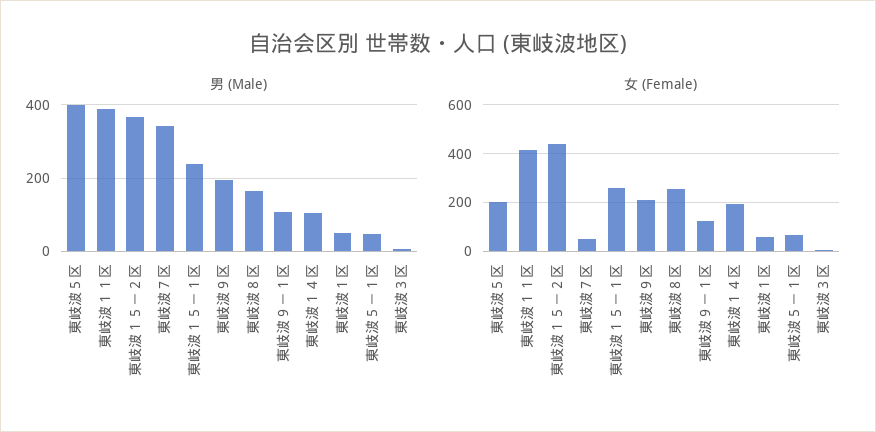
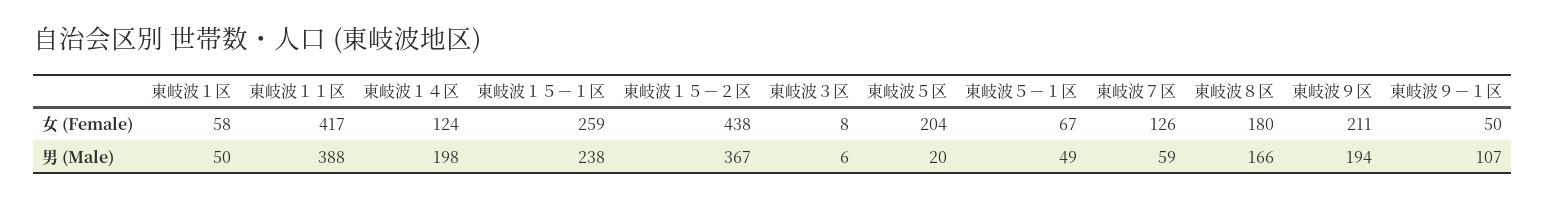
  {
    "男 (Male)": {
-     "東岐波５区": 400,
+     "東岐波５区": 20,
      "東岐波１１区": 388,
      "東岐波１５－２区": 367,
-     "東岐波７区": 340,
+     "東岐波７区": 59,
      "東岐波１５－１区": 238,
      "東岐波９区": 194,
      "東岐波８区": 166,
      "東岐波９－１区": 107,
-     "東岐波１４区": 100,
+     "東岐波１４区": 198,
      "東岐波１区": 50,
      "東岐波５－１区": 49,
      "東岐波３区": 6
    },
    "女 (Female)": {
      "東岐波５区": 204,
      "東岐波１１区": 417,
      "東岐波１５－２区": 438,
-     "東岐波７区": 50,
+     "東岐波７区": 126,
      "東岐波１５－１区": 259,
      "東岐波９区": 211,
-     "東岐波８区": 250,
+     "東岐波８区": 180,
-     "東岐波９－１区": 125,
+     "東岐波９－１区": 50,
-     "東岐波１４区": 200,
+     "東岐波１４区": 124,
      "東岐波１区": 58,
      "東岐波５－１区": 67,
      "東岐波３区": 8
    }
  }

